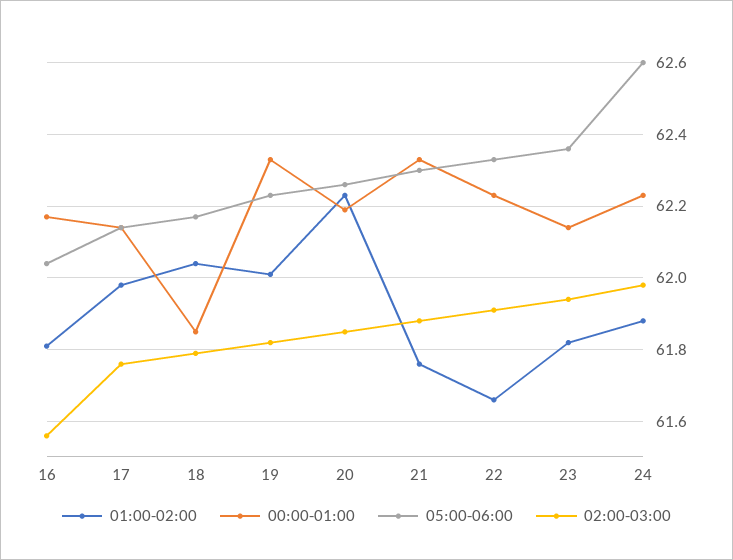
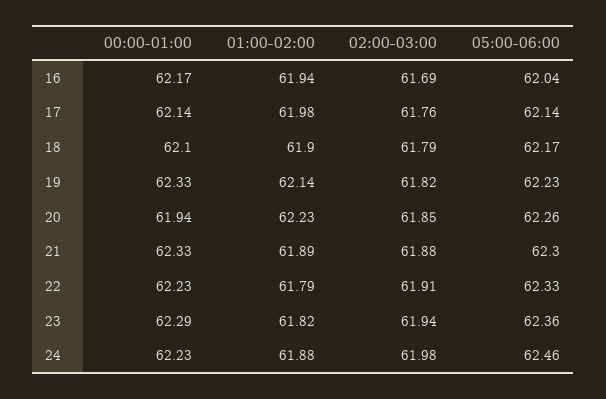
  {
    "01:00-02:00": {
-     "16": 61.8,
+     "16": 61.94,
      "17": 61.98,
-     "18": 62.05,
+     "18": 61.9,
-     "19": 62,
+     "19": 62.14,
      "20": 62.23,
-     "21": 61.75,
+     "21": 61.89,
-     "22": 61.65,
+     "22": 61.79,
      "23": 61.82,
      "24": 61.88
    },
    "00:00-01:00": {
      "16": 62.17,
      "17": 62.14,
-     "18": 61.85,
+     "18": 62.1,
      "19": 62.33,
-     "20": 62.2,
+     "20": 61.94,
      "21": 62.33,
      "22": 62.23,
-     "23": 62.15,
+     "23": 62.29,
      "24": 62.23
    },
    "05:00-06:00": {
      "16": 62.04,
      "17": 62.14,
      "18": 62.17,
      "19": 62.23,
      "20": 62.26,
      "21": 62.3,
      "22": 62.33,
      "23": 62.36,
-     "24": 62.6
+     "24": 62.46
    },
    "02:00-03:00": {
-     "16": 61.55,
+     "16": 61.69,
      "17": 61.76,
      "18": 61.79,
      "19": 61.82,
      "20": 61.85,
      "21": 61.88,
      "22": 61.91,
      "23": 61.94,
      "24": 61.98
    }
  }

